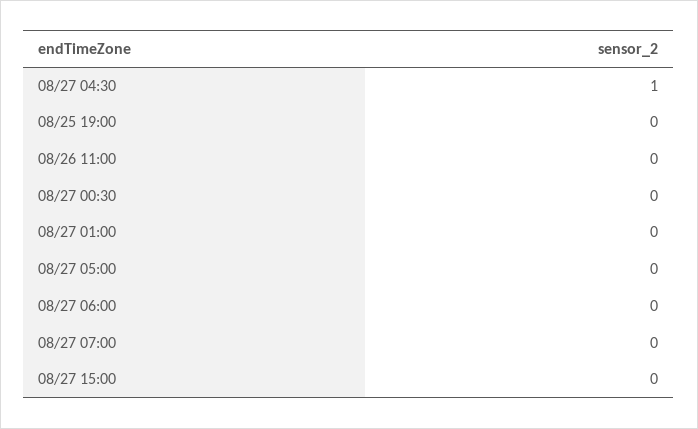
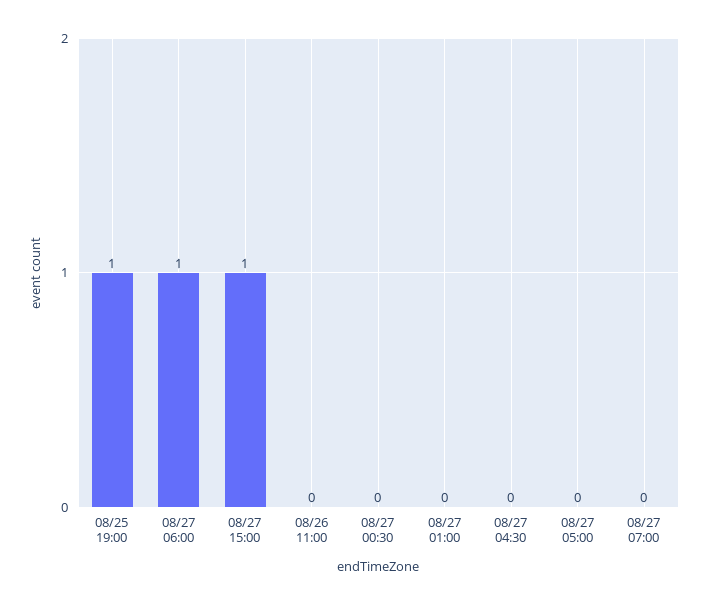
  {
-   "08/27 04:30": 1,
+   "08/27 04:30": 0,
-   "08/25 19:00": 0,
+   "08/25 19:00": 1,
    "08/26 11:00": 0,
    "08/27 00:30": 0,
    "08/27 01:00": 0,
    "08/27 05:00": 0,
-   "08/27 06:00": 0,
+   "08/27 06:00": 1,
    "08/27 07:00": 0,
-   "08/27 15:00": 0
+   "08/27 15:00": 1
  }

